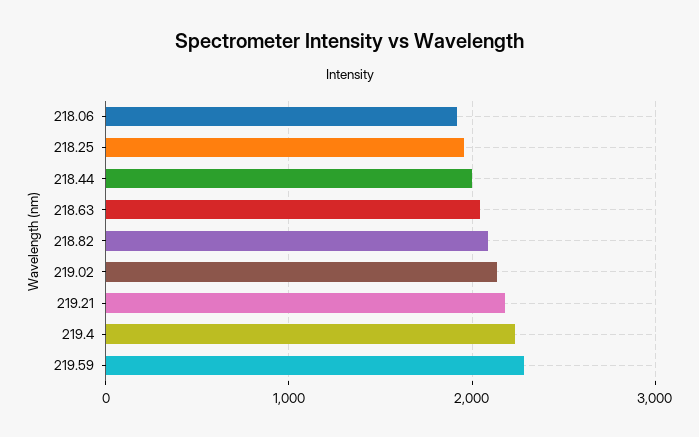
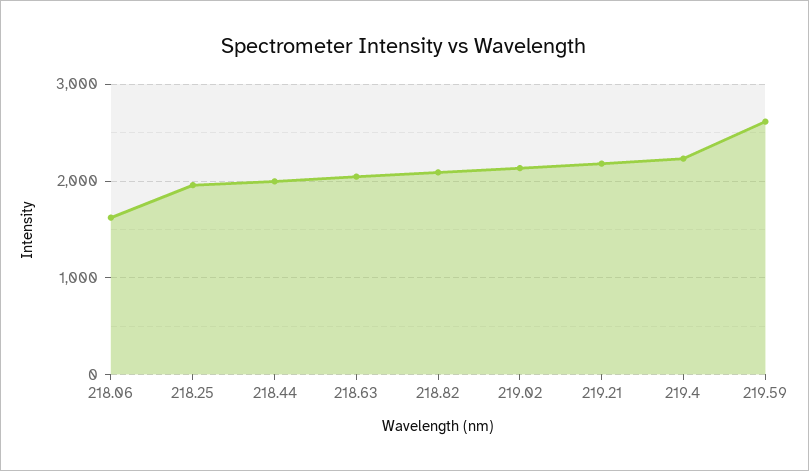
  {
-   "218.06": 1900,
+   "218.06": 1600,
    "218.25": 2000,
    "218.44": 2000,
    "218.63": 2000,
    "218.82": 2100,
    "219.02": 2100,
    "219.21": 2200,
    "219.4": 2200,
-   "219.59": 2300
+   "219.59": 2600
  }

